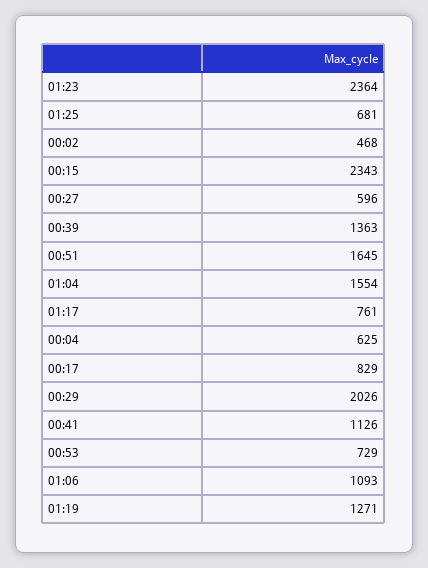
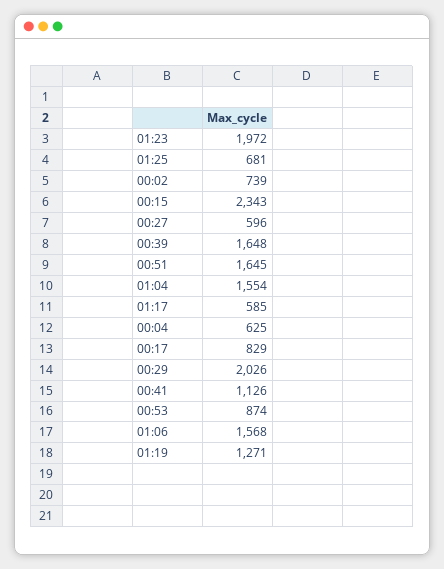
  {
-   "01:23": 2364,
+   "01:23": 1972,
    "01:25": 681,
-   "00:02": 468,
+   "00:02": 739,
    "00:15": 2343,
    "00:27": 596,
-   "00:39": 1363,
+   "00:39": 1648,
    "00:51": 1645,
    "01:04": 1554,
-   "01:17": 761,
+   "01:17": 585,
    "00:04": 625,
    "00:17": 829,
    "00:29": 2026,
    "00:41": 1126,
-   "00:53": 729,
+   "00:53": 874,
-   "01:06": 1093,
+   "01:06": 1568,
    "01:19": 1271
  }

